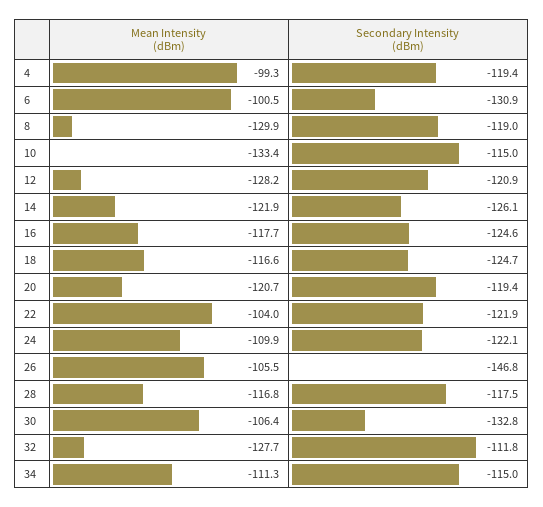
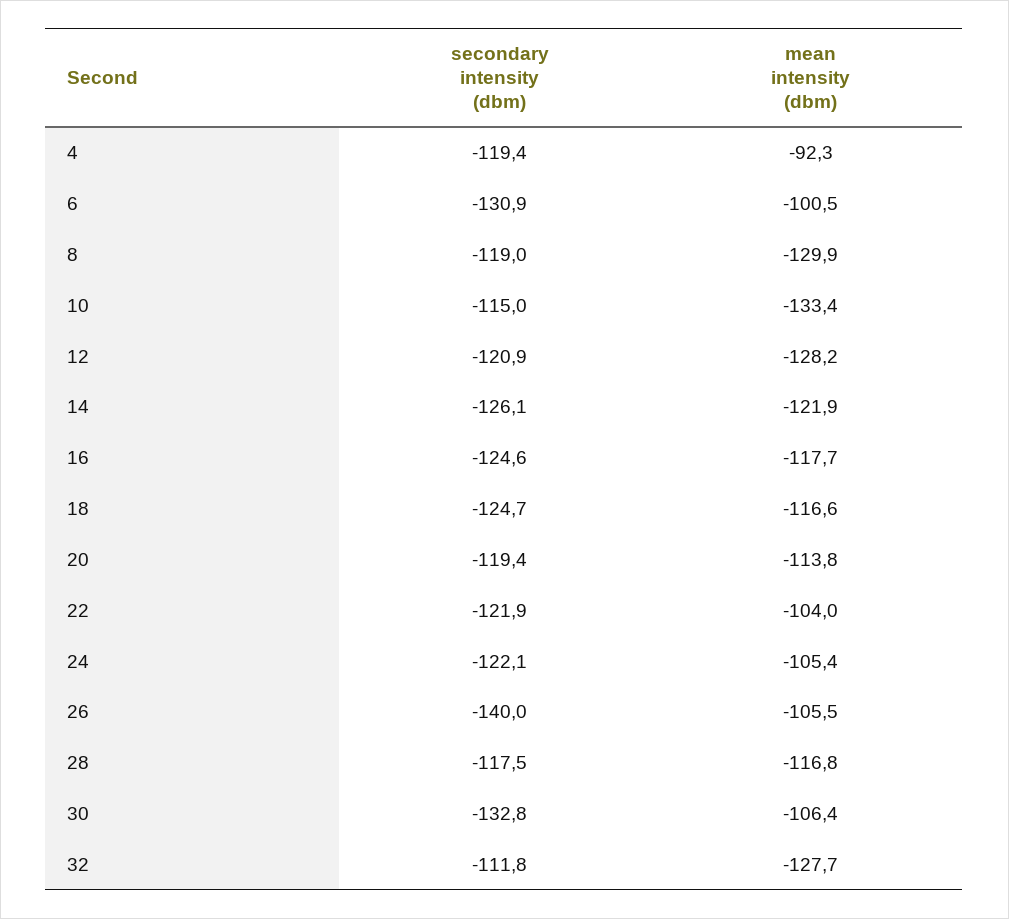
  {
    "Mean Intensity (dBm)": {
-     "4": -99.3,
+     "4": -92.3,
      "6": -100.5,
      "8": -129.9,
      "10": -133.4,
      "12": -128.2,
      "14": -121.9,
      "16": -117.7,
      "18": -116.6,
-     "20": -120.7,
+     "20": -113.8,
      "22": -104,
-     "24": -109.9,
+     "24": -105.4,
      "26": -105.5,
      "28": -116.8,
      "30": -106.4,
-     "32": -127.7,
+     "32": -127.7
-     "34": -111.3
    },
    "Secondary Intensity (dBm)": {
      "4": -119.4,
      "6": -130.9,
      "8": -119,
      "10": -115,
      "12": -120.9,
      "14": -126.1,
      "16": -124.6,
      "18": -124.7,
      "20": -119.4,
      "22": -121.9,
      "24": -122.1,
-     "26": -146.8,
+     "26": -140,
      "28": -117.5,
      "30": -132.8,
-     "32": -111.8,
+     "32": -111.8
-     "34": -115
    }
  }

